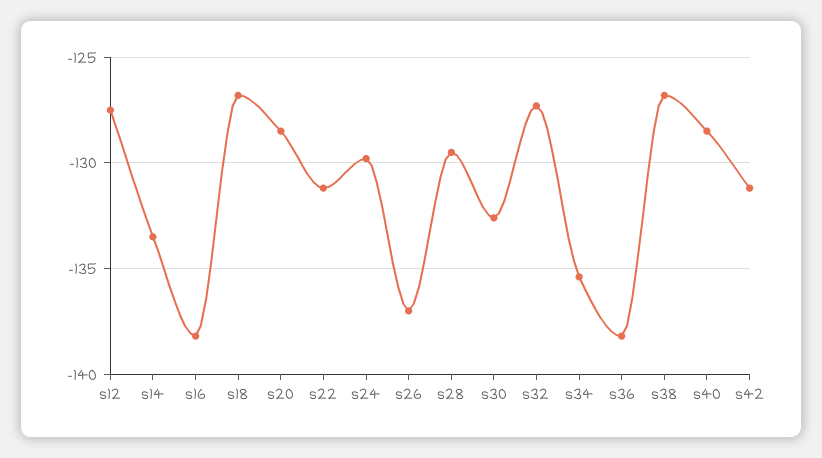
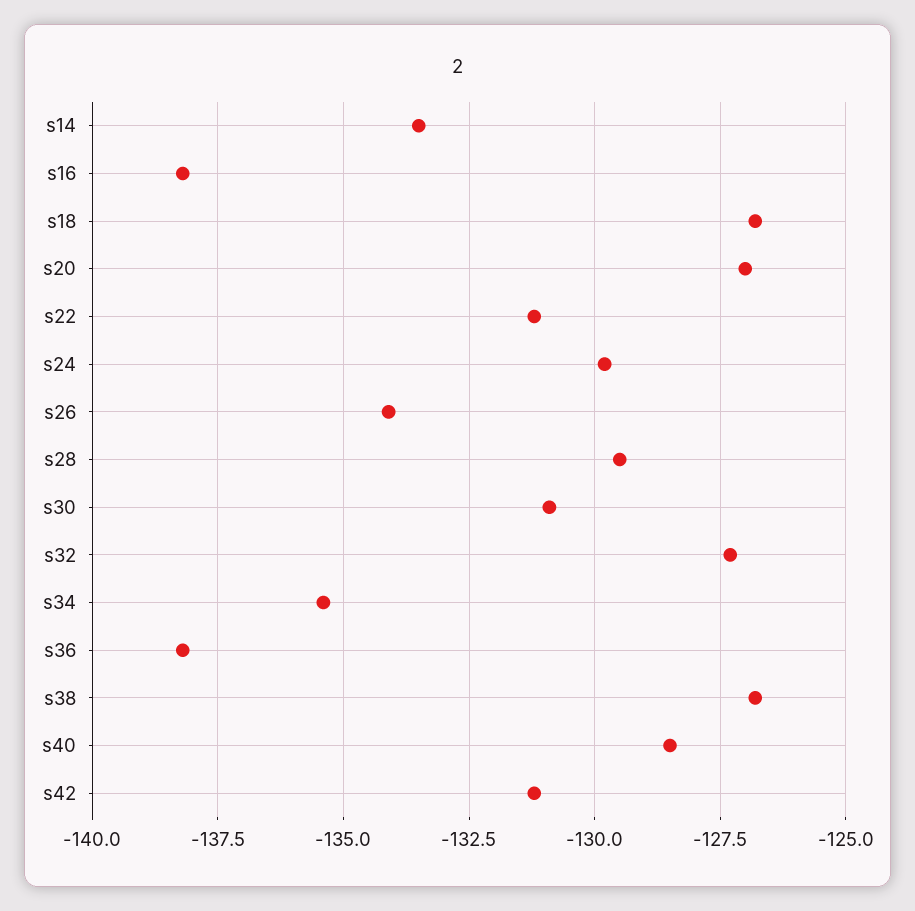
  {
-   "s12": -127.5,
    "s14": -133.5,
    "s16": -138,
    "s18": -127,
-   "s20": -128.5,
+   "s20": -127,
    "s22": -131,
    "s24": -130,
-   "s26": -137,
+   "s26": -134,
    "s28": -129.5,
-   "s30": -132.5,
+   "s30": -131,
    "s32": -127.5,
    "s34": -135.5,
    "s36": -138,
    "s38": -127,
    "s40": -128.5,
    "s42": -131
  }

